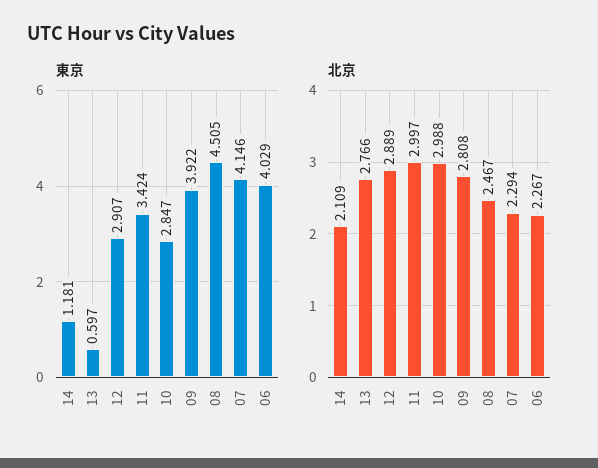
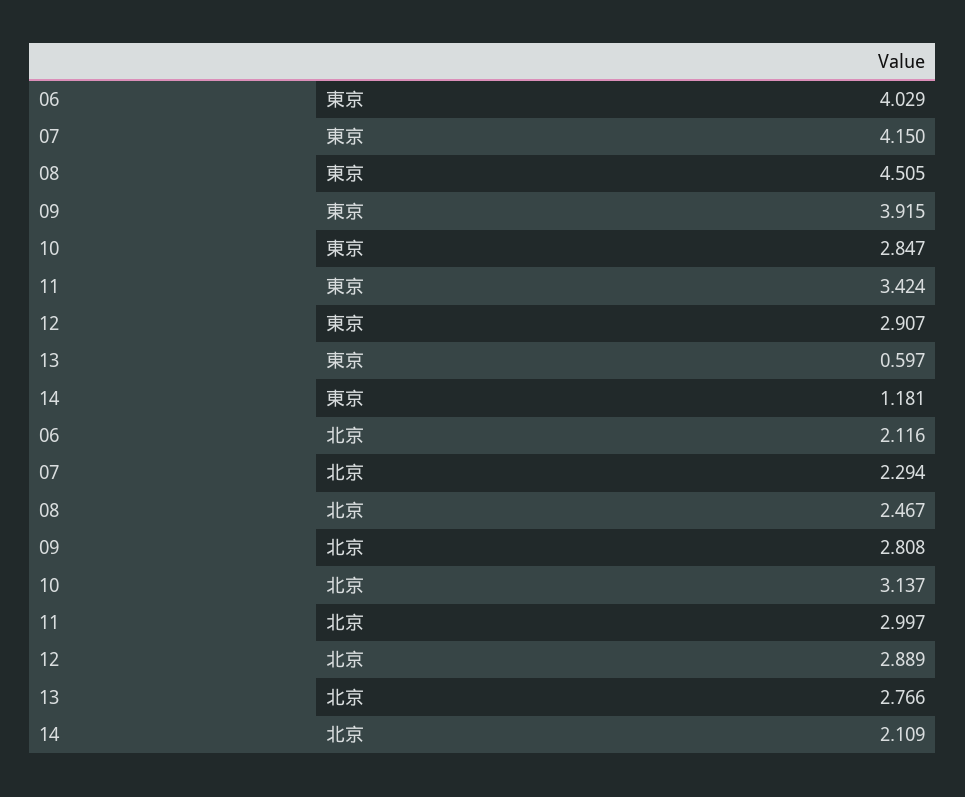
  {
    "東京": {
      "14": 1.181,
      "13": 0.597,
      "12": 2.907,
      "11": 3.424,
      "10": 2.847,
-     "09": 3.922,
+     "09": 3.915,
      "08": 4.505,
-     "07": 4.146,
+     "07": 4.15,
      "06": 4.029
    },
    "北京": {
      "14": 2.109,
      "13": 2.766,
      "12": 2.889,
      "11": 2.997,
-     "10": 2.988,
+     "10": 3.137,
      "09": 2.808,
      "08": 2.467,
      "07": 2.294,
-     "06": 2.267
+     "06": 2.116
    }
  }

